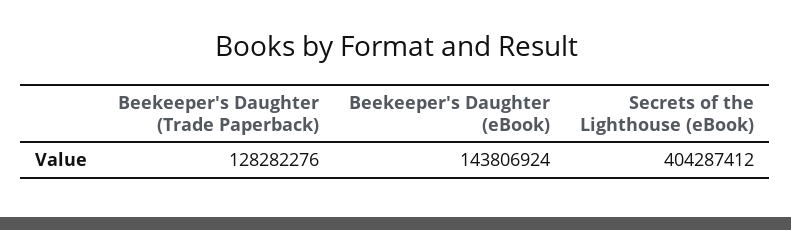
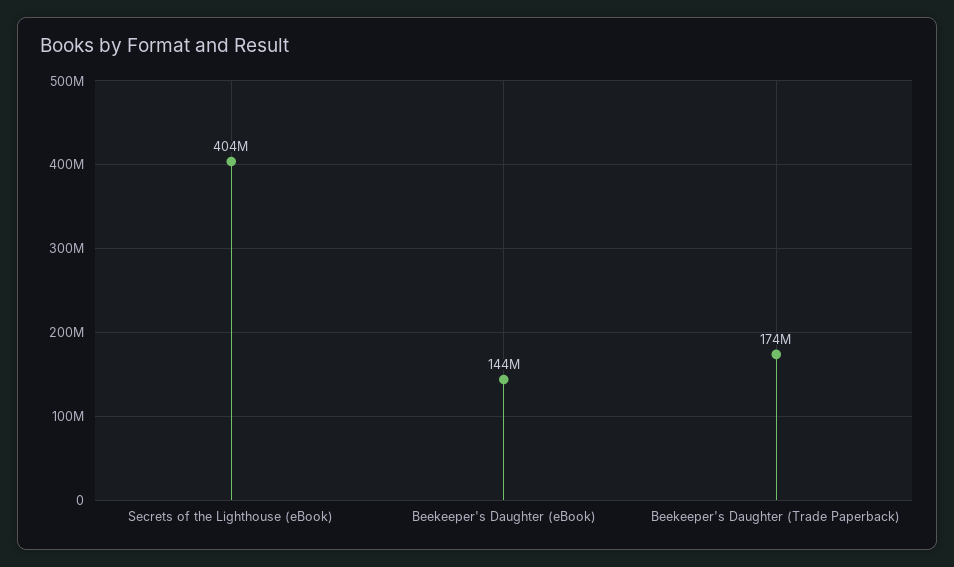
  {
-   "Beekeeper's Daughter (Trade Paperback)": 128282276,
+   "Beekeeper's Daughter (Trade Paperback)": 174000000,
    "Beekeeper's Daughter (eBook)": 143806924,
    "Secrets of the Lighthouse (eBook)": 404287412
  }

